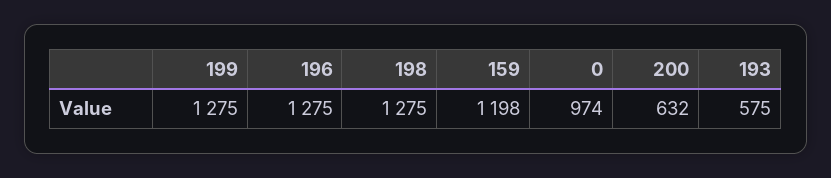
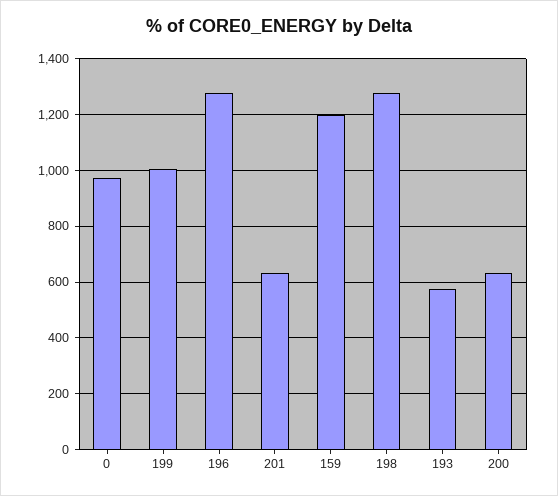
  {
-   "199": 1275,
+   "199": 1000,
    "196": 1275,
    "198": 1275,
    "159": 1198,
    "0": 974,
    "200": 632,
-   "193": 575
+   "193": 575,
+   "201": 625
  }

